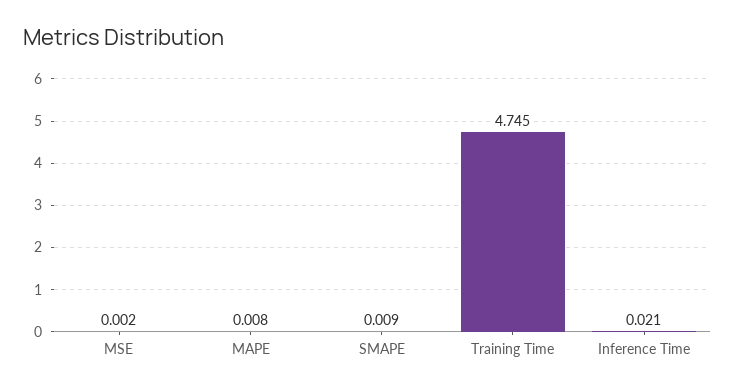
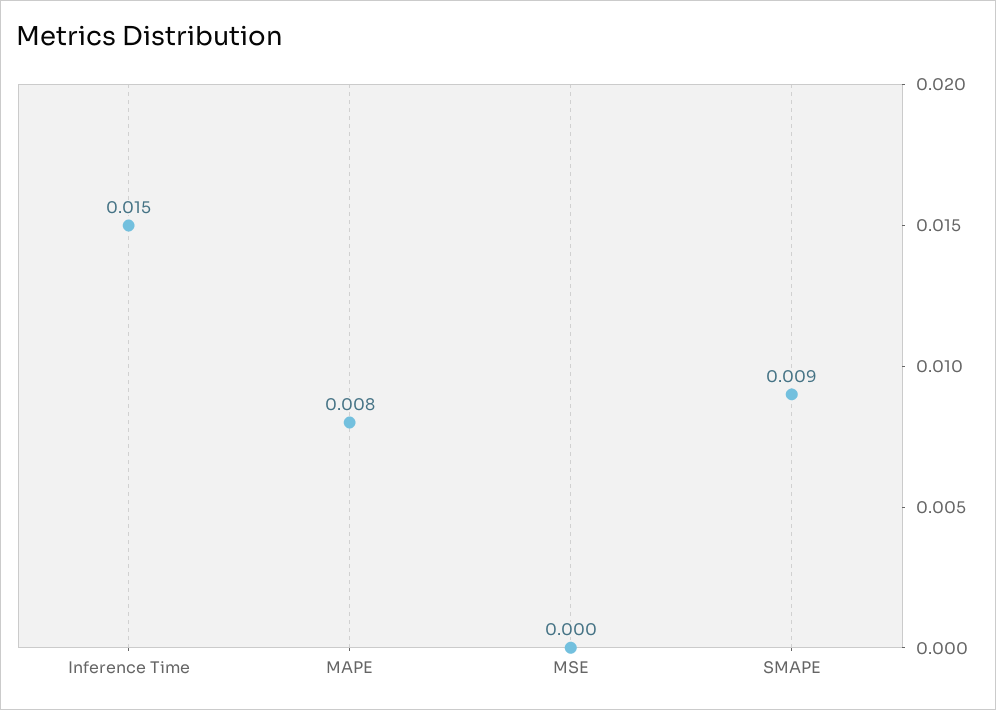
  {
-   "MSE": 0.002,
+   "MSE": 0,
    "MAPE": 0.008,
    "SMAPE": 0.009,
-   "Training Time": 4.745,
-   "Inference Time": 0.021
+   "Inference Time": 0.015
  }

